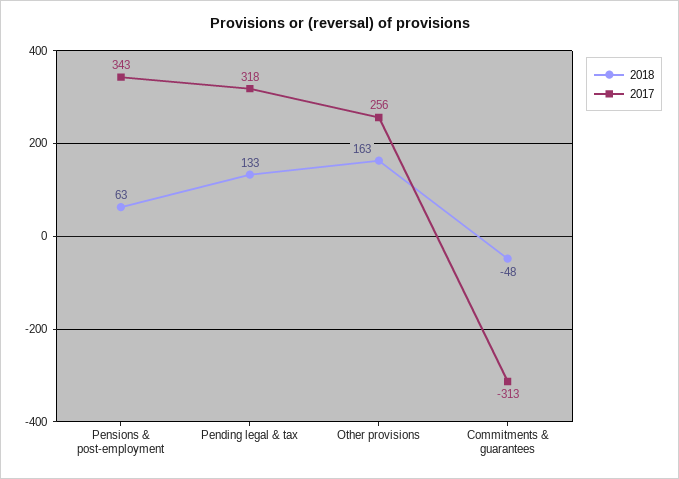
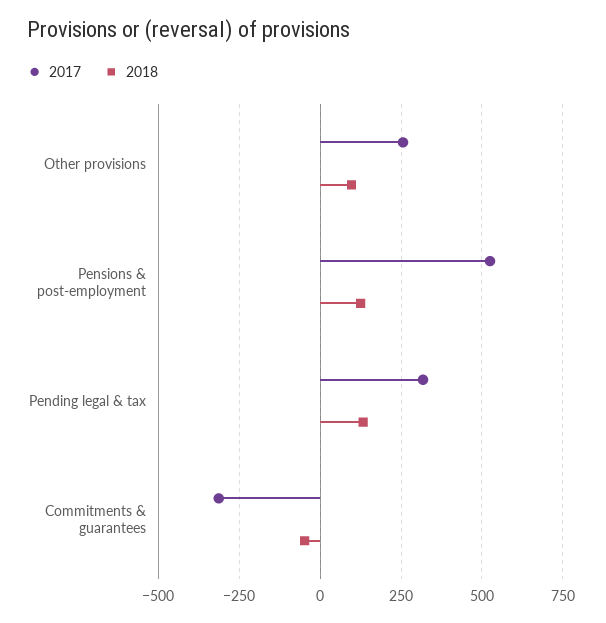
  {
    "2018": {
-     "Pensions & post-employment": 63,
+     "Pensions & post-employment": 125,
      "Pending legal & tax": 133,
-     "Other provisions": 163,
+     "Other provisions": 100,
      "Commitments & guarantees": -48
    },
    "2017": {
-     "Pensions & post-employment": 343,
+     "Pensions & post-employment": 525,
      "Pending legal & tax": 318,
      "Other provisions": 256,
      "Commitments & guarantees": -313
    }
  }

